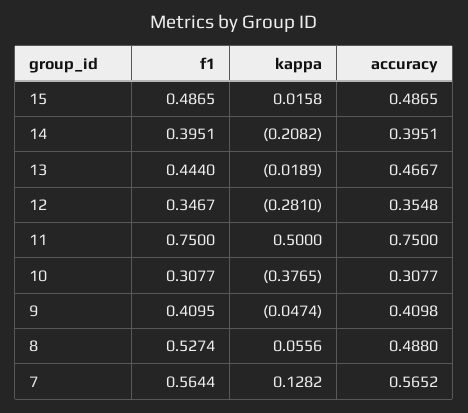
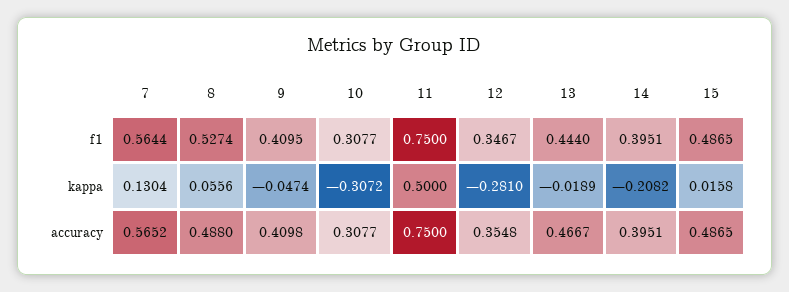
  {
    "f1": {
      "15": 0.4865,
      "14": 0.3951,
      "13": 0.444,
      "12": 0.3467,
      "11": 0.75,
      "10": 0.3077,
      "9": 0.4095,
      "8": 0.5274,
      "7": 0.5644
    },
    "kappa": {
      "15": 0.0158,
      "14": -0.2082,
      "13": -0.0189,
      "12": -0.281,
      "11": 0.5,
-     "10": -0.3765,
+     "10": -0.3072,
      "9": -0.0474,
      "8": 0.0556,
-     "7": 0.1282
+     "7": 0.1304
    },
    "accuracy": {
      "15": 0.4865,
      "14": 0.3951,
      "13": 0.4667,
      "12": 0.3548,
      "11": 0.75,
      "10": 0.3077,
      "9": 0.4098,
      "8": 0.488,
      "7": 0.5652
    }
  }

